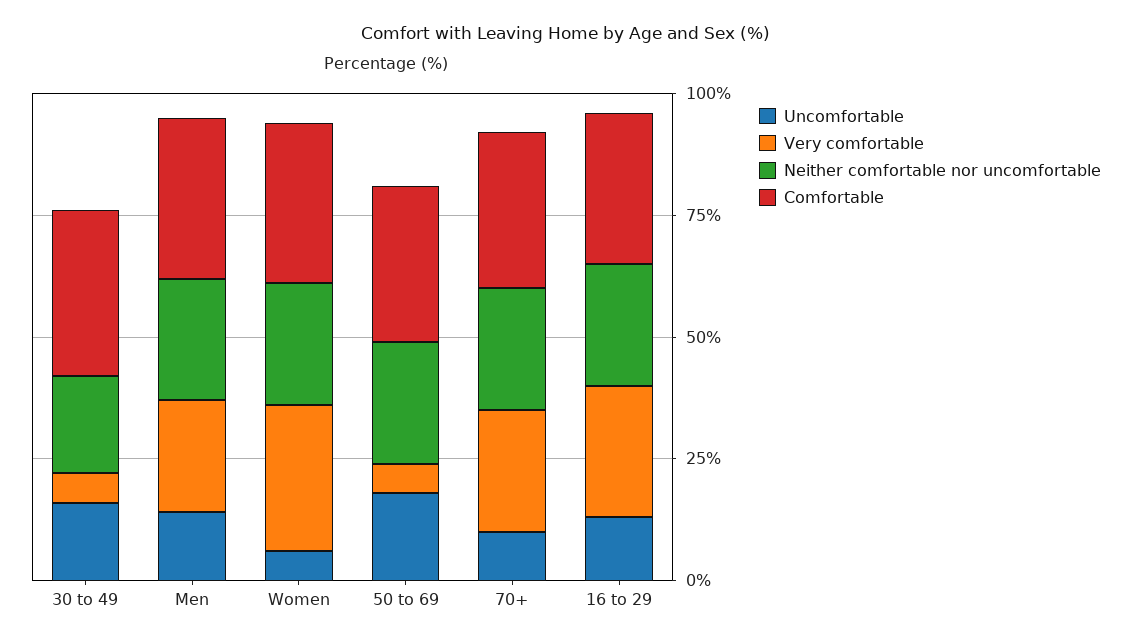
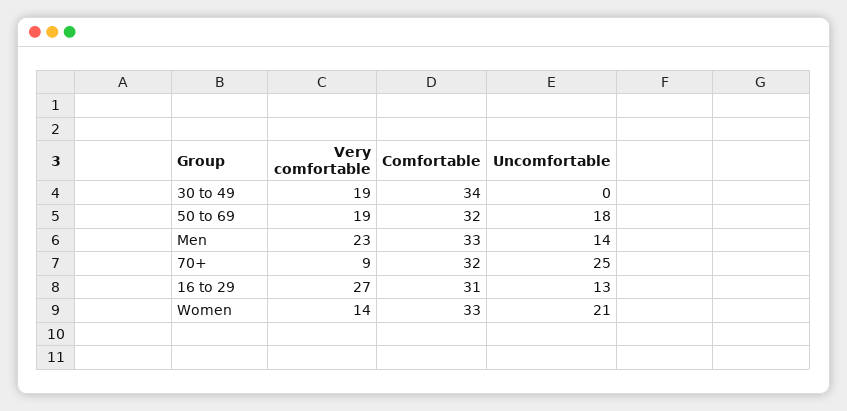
  {
    "Uncomfortable": {
-     "30 to 49": 15,
+     "30 to 49": 0,
      "Men": 14,
-     "Women": 5,
+     "Women": 21,
      "50 to 69": 18,
-     "70+": 10,
+     "70+": 25,
      "16 to 29": 13
    },
    "Very comfortable": {
-     "30 to 49": 5,
+     "30 to 49": 19,
      "Men": 23,
-     "Women": 30,
+     "Women": 14,
-     "50 to 69": 5,
+     "50 to 69": 19,
-     "70+": 25,
+     "70+": 9,
      "16 to 29": 27
    },
-   "Neither comfortable nor uncomfortable": {
-     "30 to 49": 20,
-     "Men": 25,
-     "Women": 25,
-     "50 to 69": 25,
-     "70+": 25,
-     "16 to 29": 25
-   },
    "Comfortable": {
      "30 to 49": 34,
      "Men": 33,
      "Women": 33,
      "50 to 69": 32,
      "70+": 32,
      "16 to 29": 31
    }
  }

